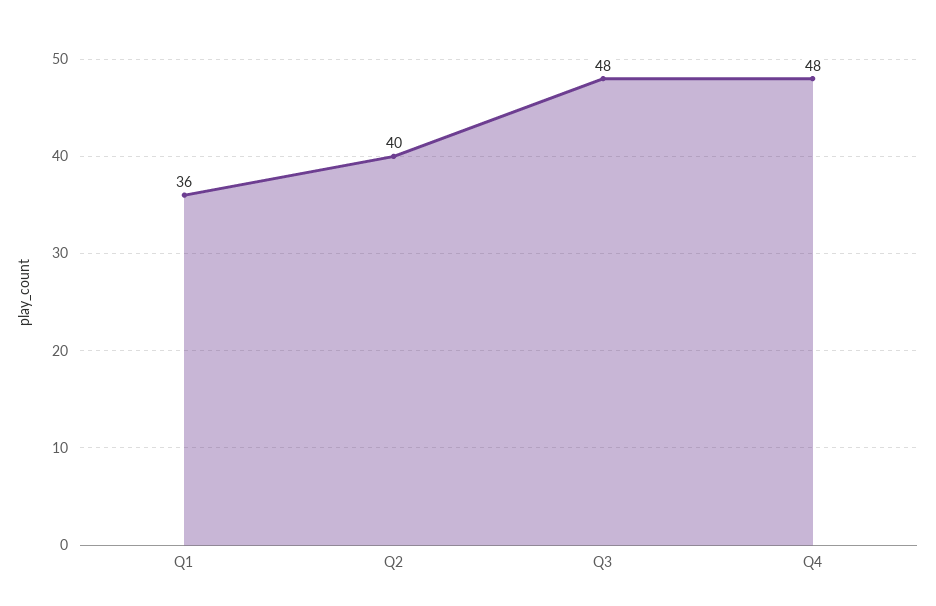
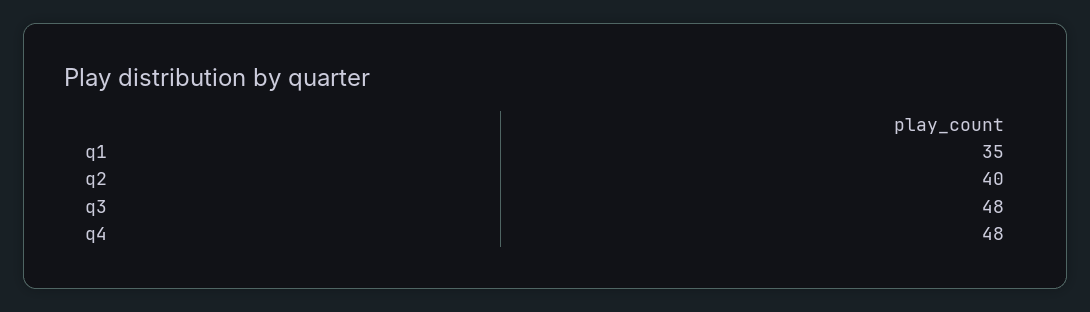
  {
-   "Q1": 36,
+   "Q1": 35,
    "Q2": 40,
    "Q3": 48,
    "Q4": 48
  }

